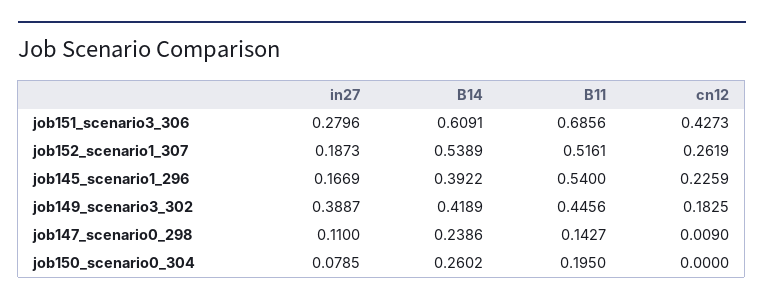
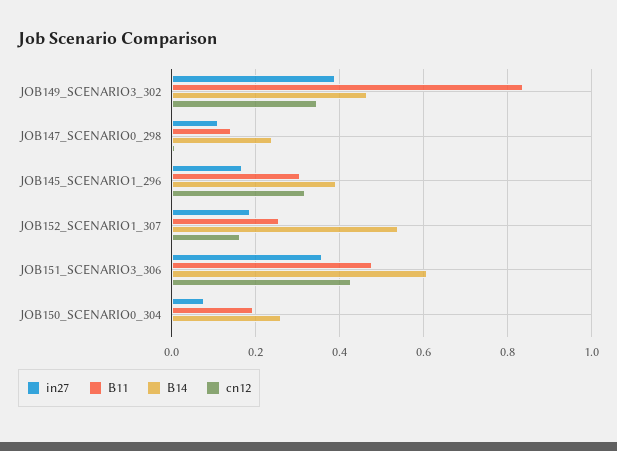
  {
    "in27": {
-     "job151_scenario3_306": 0.2796,
+     "job151_scenario3_306": 0.36,
      "job152_scenario1_307": 0.1873,
      "job145_scenario1_296": 0.1669,
      "job149_scenario3_302": 0.3887,
      "job147_scenario0_298": 0.11,
      "job150_scenario0_304": 0.0785
    },
    "B14": {
      "job151_scenario3_306": 0.6091,
      "job152_scenario1_307": 0.5389,
      "job145_scenario1_296": 0.3922,
-     "job149_scenario3_302": 0.4189,
+     "job149_scenario3_302": 0.46,
      "job147_scenario0_298": 0.2386,
      "job150_scenario0_304": 0.2602
    },
    "B11": {
-     "job151_scenario3_306": 0.6856,
+     "job151_scenario3_306": 0.48,
-     "job152_scenario1_307": 0.5161,
+     "job152_scenario1_307": 0.26,
-     "job145_scenario1_296": 0.54,
+     "job145_scenario1_296": 0.3,
-     "job149_scenario3_302": 0.4456,
+     "job149_scenario3_302": 0.84,
      "job147_scenario0_298": 0.1427,
      "job150_scenario0_304": 0.195
    },
    "cn12": {
      "job151_scenario3_306": 0.4273,
-     "job152_scenario1_307": 0.2619,
+     "job152_scenario1_307": 0.16,
-     "job145_scenario1_296": 0.2259,
+     "job145_scenario1_296": 0.32,
-     "job149_scenario3_302": 0.1825,
+     "job149_scenario3_302": 0.34,
      "job147_scenario0_298": 0.009,
      "job150_scenario0_304": 0
    }
  }

